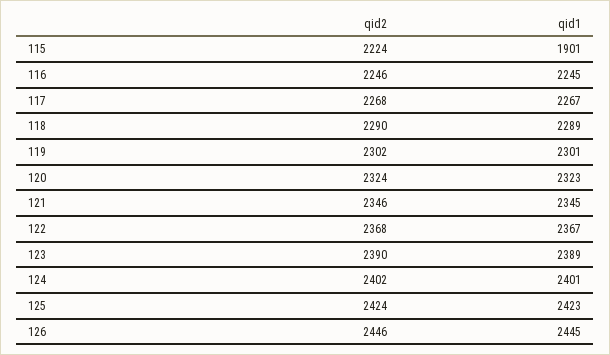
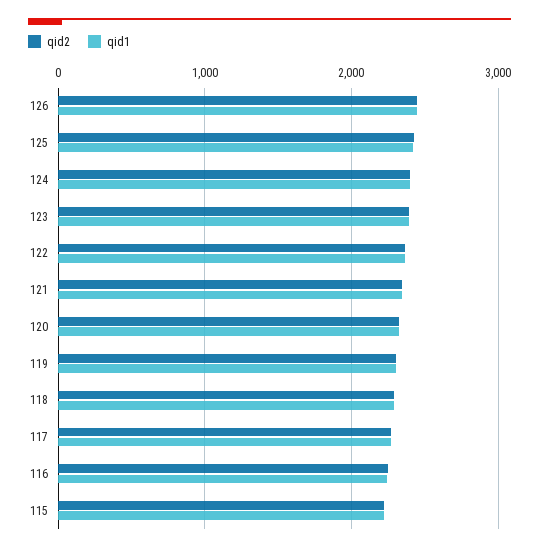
  {
    "qid2": {
      "115": 2224,
      "116": 2246,
      "117": 2268,
      "118": 2290,
      "119": 2302,
      "120": 2324,
      "121": 2346,
      "122": 2368,
      "123": 2390,
      "124": 2402,
      "125": 2424,
      "126": 2446
    },
    "qid1": {
-     "115": 1901,
+     "115": 2200,
      "116": 2245,
      "117": 2267,
      "118": 2289,
      "119": 2301,
      "120": 2323,
      "121": 2345,
      "122": 2367,
      "123": 2389,
      "124": 2401,
      "125": 2423,
      "126": 2445
    }
  }

